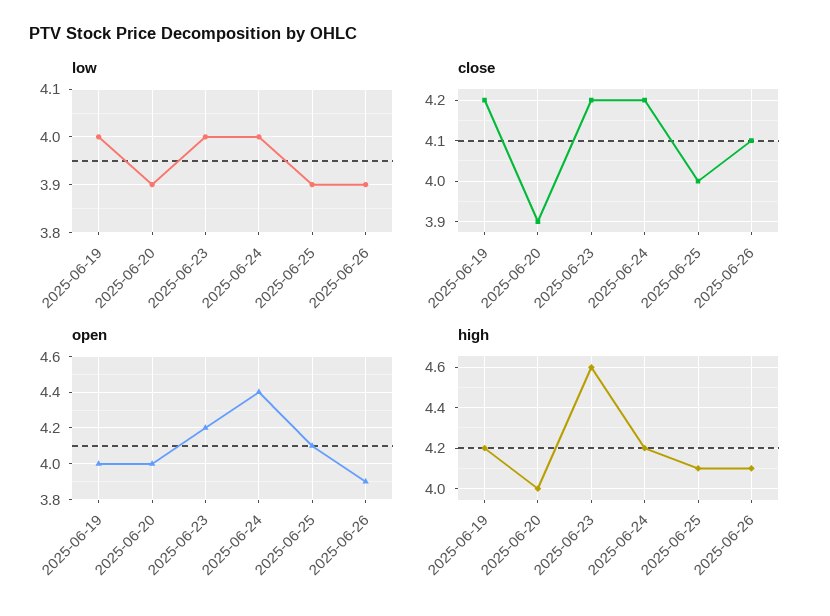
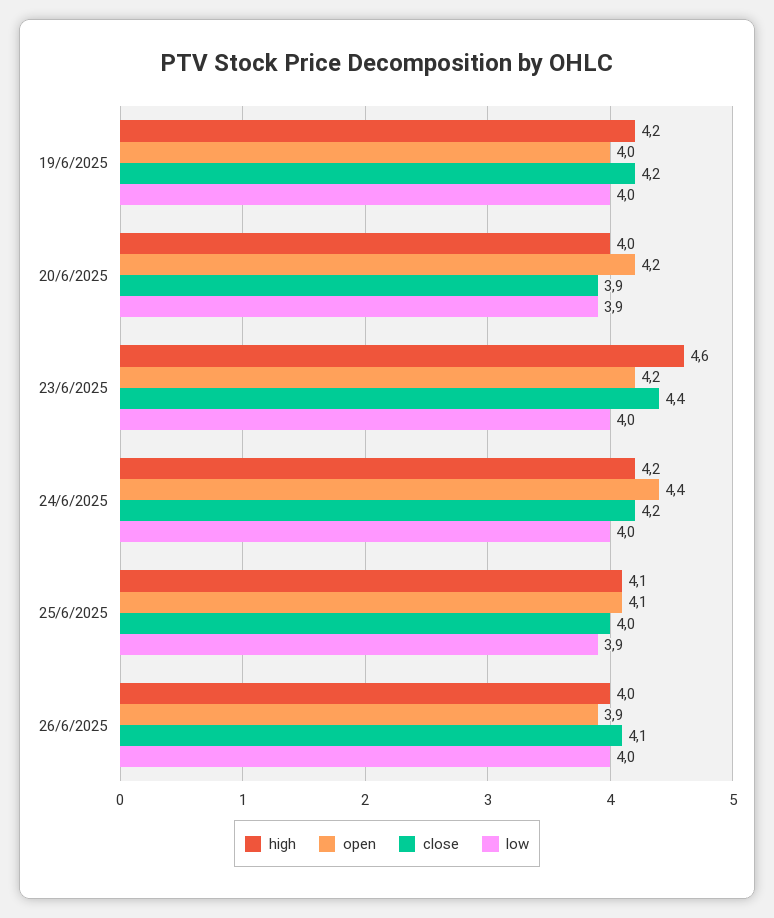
  {
    "low": {
      "2025-06-19": 4,
      "2025-06-20": 3.9,
      "2025-06-23": 4,
      "2025-06-24": 4,
      "2025-06-25": 3.9,
-     "2025-06-26": 3.9
+     "2025-06-26": 4
    },
    "close": {
      "2025-06-19": 4.2,
      "2025-06-20": 3.9,
-     "2025-06-23": 4.2,
+     "2025-06-23": 4.4,
      "2025-06-24": 4.2,
      "2025-06-25": 4,
      "2025-06-26": 4.1
    },
    "open": {
      "2025-06-19": 4,
-     "2025-06-20": 4,
+     "2025-06-20": 4.2,
      "2025-06-23": 4.2,
      "2025-06-24": 4.4,
      "2025-06-25": 4.1,
      "2025-06-26": 3.9
    },
    "high": {
      "2025-06-19": 4.2,
      "2025-06-20": 4,
      "2025-06-23": 4.6,
      "2025-06-24": 4.2,
      "2025-06-25": 4.1,
-     "2025-06-26": 4.1
+     "2025-06-26": 4
    }
  }

